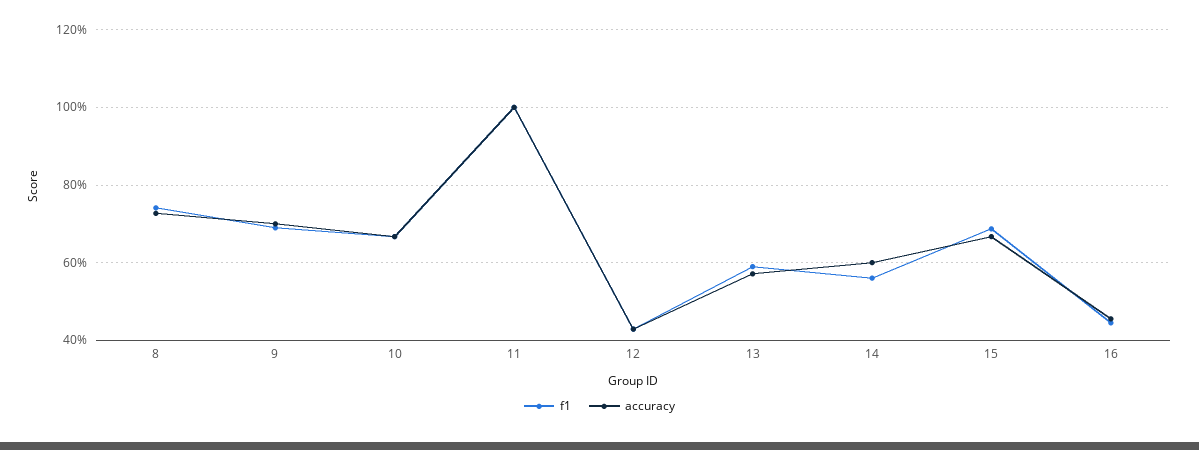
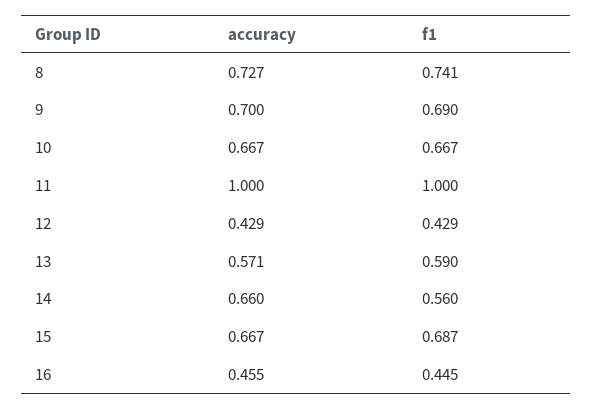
  {
    "f1": {
      "8": 0.741,
      "9": 0.69,
      "10": 0.667,
      "11": 1,
      "12": 0.429,
      "13": 0.59,
      "14": 0.56,
      "15": 0.687,
      "16": 0.445
    },
    "accuracy": {
      "8": 0.727,
      "9": 0.7,
      "10": 0.667,
      "11": 1,
      "12": 0.429,
      "13": 0.571,
-     "14": 0.6,
+     "14": 0.66,
      "15": 0.667,
      "16": 0.455
    }
  }

